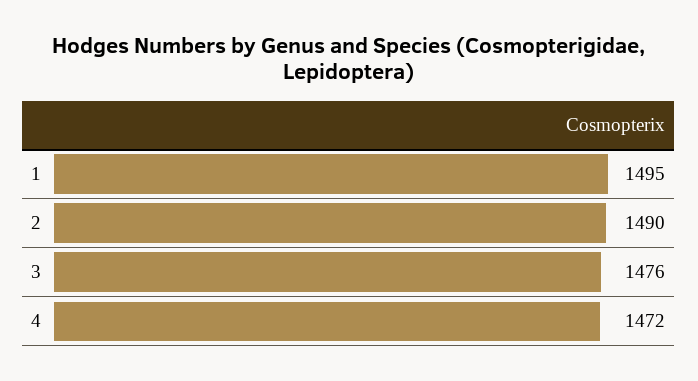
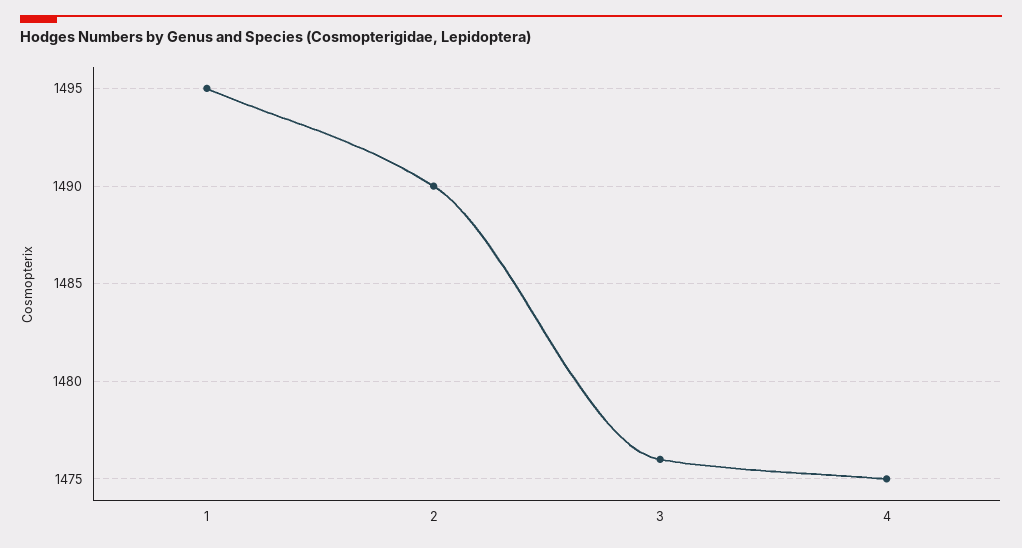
  {
    "1": 1495,
    "2": 1490,
    "3": 1476,
-   "4": 1472
+   "4": 1475
  }

